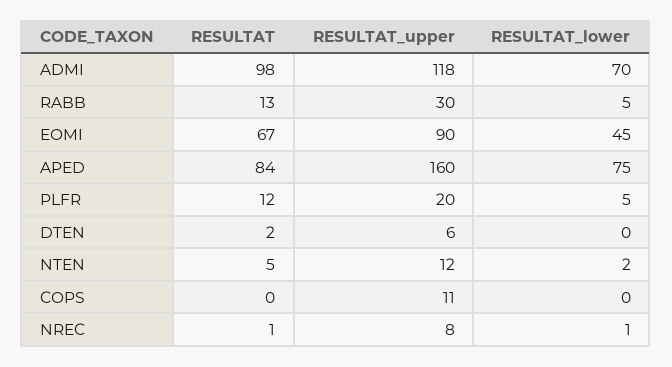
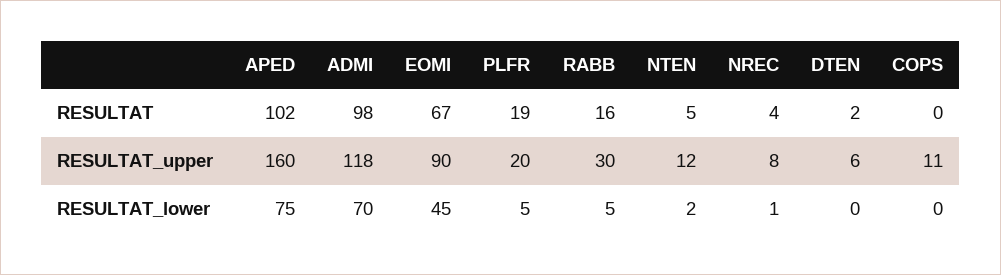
  {
    "RESULTAT": {
      "ADMI": 98,
-     "RABB": 13,
+     "RABB": 16,
      "EOMI": 67,
-     "APED": 84,
+     "APED": 102,
-     "PLFR": 12,
+     "PLFR": 19,
      "DTEN": 2,
      "NTEN": 5,
      "COPS": 0,
-     "NREC": 1
+     "NREC": 4
    },
    "RESULTAT_upper": {
      "ADMI": 118,
      "RABB": 30,
      "EOMI": 90,
      "APED": 160,
      "PLFR": 20,
      "DTEN": 6,
      "NTEN": 12,
      "COPS": 11,
      "NREC": 8
    },
    "RESULTAT_lower": {
      "ADMI": 70,
      "RABB": 5,
      "EOMI": 45,
      "APED": 75,
      "PLFR": 5,
      "DTEN": 0,
      "NTEN": 2,
      "COPS": 0,
      "NREC": 1
    }
  }

